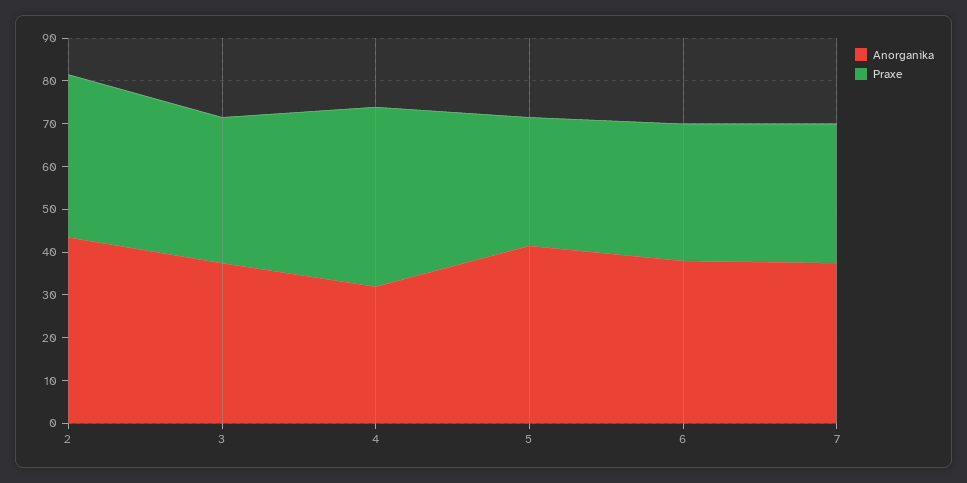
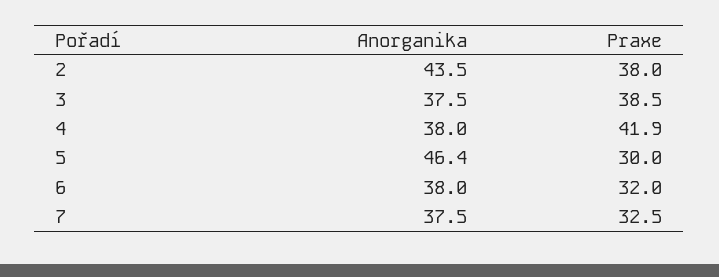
  {
    "Anorganika": {
      "2": 43.5,
      "3": 37.5,
-     "4": 32,
+     "4": 38,
-     "5": 42,
+     "5": 46.4,
      "6": 38,
      "7": 37.5
    },
    "Praxe": {
      "2": 38,
-     "3": 34,
+     "3": 38.5,
      "4": 41.9,
      "5": 30,
      "6": 32,
      "7": 32.5
    }
  }

